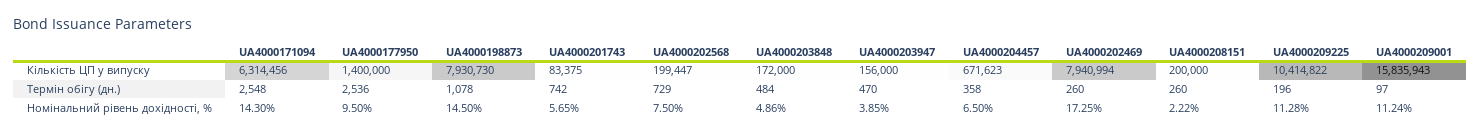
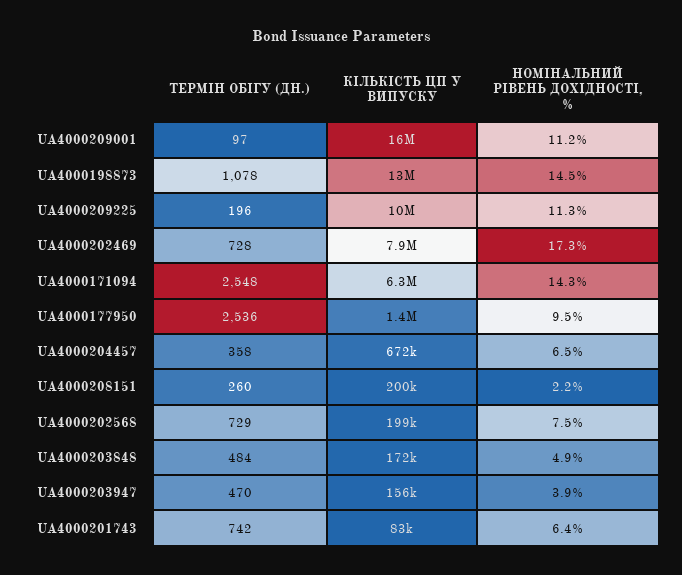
  {
    "UA4000171094": {
      "Кількість ЦП у випуску": 6314456,
      "Термін обігу (дн.)": 2548,
      "Номінальний рівень дохідності, %": 14.3
    },
    "UA4000177950": {
      "Кількість ЦП у випуску": 1400000,
      "Термін обігу (дн.)": 2536,
      "Номінальний рівень дохідності, %": 9.5
    },
    "UA4000198873": {
-     "Кількість ЦП у випуску": 7930730,
+     "Кількість ЦП у випуску": 13000000,
      "Термін обігу (дн.)": 1078,
      "Номінальний рівень дохідності, %": 14.5
    },
    "UA4000201743": {
      "Кількість ЦП у випуску": 83375,
      "Термін обігу (дн.)": 742,
-     "Номінальний рівень дохідності, %": 5.65
+     "Номінальний рівень дохідності, %": 6.4
    },
    "UA4000202568": {
      "Кількість ЦП у випуску": 199447,
      "Термін обігу (дн.)": 729,
      "Номінальний рівень дохідності, %": 7.5
    },
    "UA4000203848": {
      "Кількість ЦП у випуску": 172000,
      "Термін обігу (дн.)": 484,
      "Номінальний рівень дохідності, %": 4.86
    },
    "UA4000203947": {
      "Кількість ЦП у випуску": 156000,
      "Термін обігу (дн.)": 470,
      "Номінальний рівень дохідності, %": 3.85
    },
    "UA4000204457": {
      "Кількість ЦП у випуску": 671623,
      "Термін обігу (дн.)": 358,
      "Номінальний рівень дохідності, %": 6.5
    },
    "UA4000202469": {
      "Кількість ЦП у випуску": 7940994,
-     "Термін обігу (дн.)": 260,
+     "Термін обігу (дн.)": 728,
      "Номінальний рівень дохідності, %": 17.25
    },
    "UA4000208151": {
      "Кількість ЦП у випуску": 200000,
      "Термін обігу (дн.)": 260,
      "Номінальний рівень дохідності, %": 2.22
    },
    "UA4000209225": {
      "Кількість ЦП у випуску": 10414822,
      "Термін обігу (дн.)": 196,
      "Номінальний рівень дохідності, %": 11.28
    },
    "UA4000209001": {
      "Кількість ЦП у випуску": 15835943,
      "Термін обігу (дн.)": 97,
      "Номінальний рівень дохідності, %": 11.24
    }
  }

